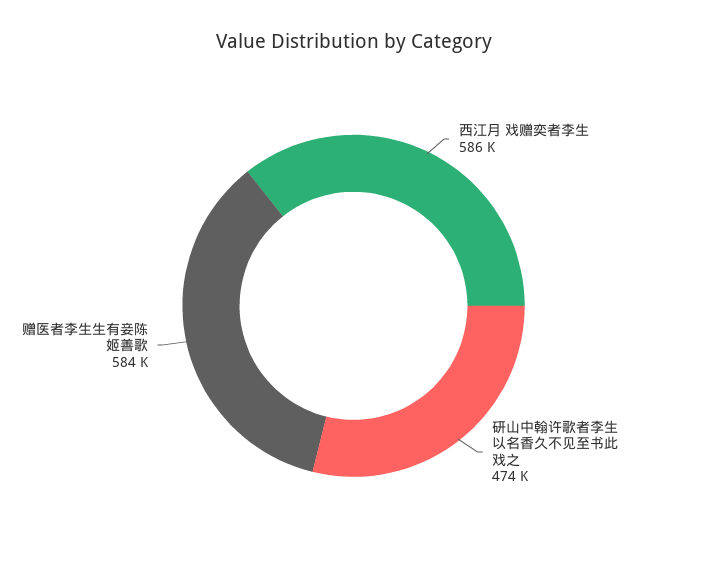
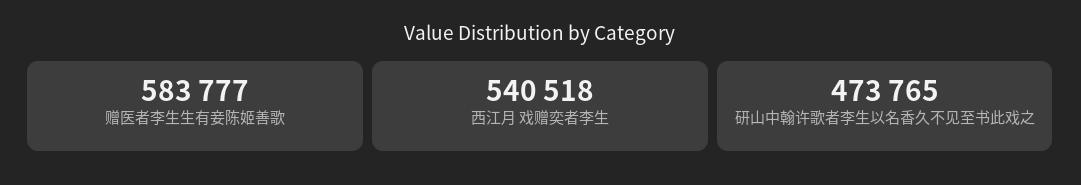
  {
-   "西江月 戏赠奕者李生": 586000,
+   "西江月 戏赠奕者李生": 540518,
    "研山中翰许歌者李生以名香久不见至书此戏之": 473765,
    "赠医者李生生有妾陈姬善歌": 583777
  }

